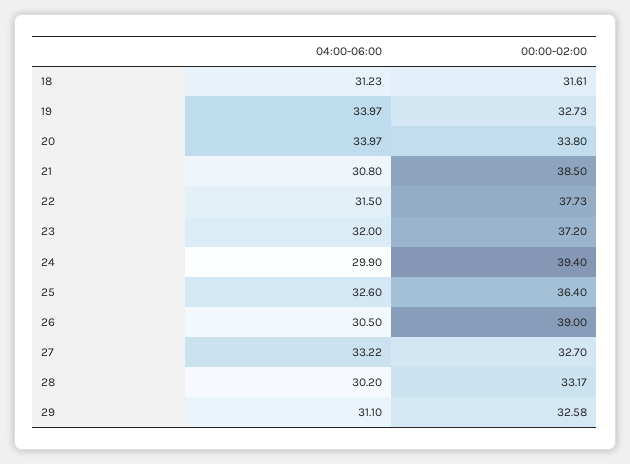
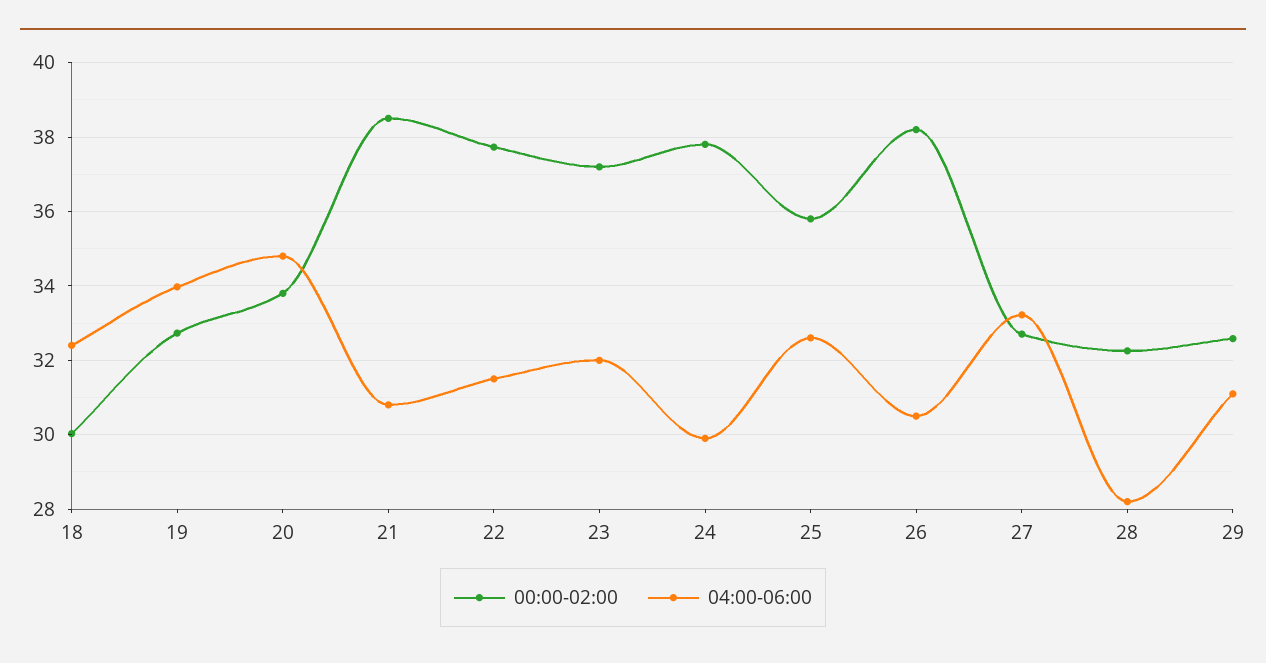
  {
    "04:00-06:00": {
-     "18": 31.23,
+     "18": 32.4,
      "19": 33.97,
-     "20": 33.97,
+     "20": 34.8,
      "21": 30.8,
      "22": 31.5,
      "23": 32,
      "24": 29.9,
      "25": 32.6,
      "26": 30.5,
      "27": 33.22,
-     "28": 30.2,
+     "28": 28.2,
      "29": 31.1
    },
    "00:00-02:00": {
-     "18": 31.61,
+     "18": 30,
      "19": 32.73,
      "20": 33.8,
      "21": 38.5,
      "22": 37.73,
      "23": 37.2,
-     "24": 39.4,
+     "24": 37.8,
-     "25": 36.4,
+     "25": 35.8,
-     "26": 39,
+     "26": 38.2,
      "27": 32.7,
-     "28": 33.17,
+     "28": 32.2,
      "29": 32.58
    }
  }

